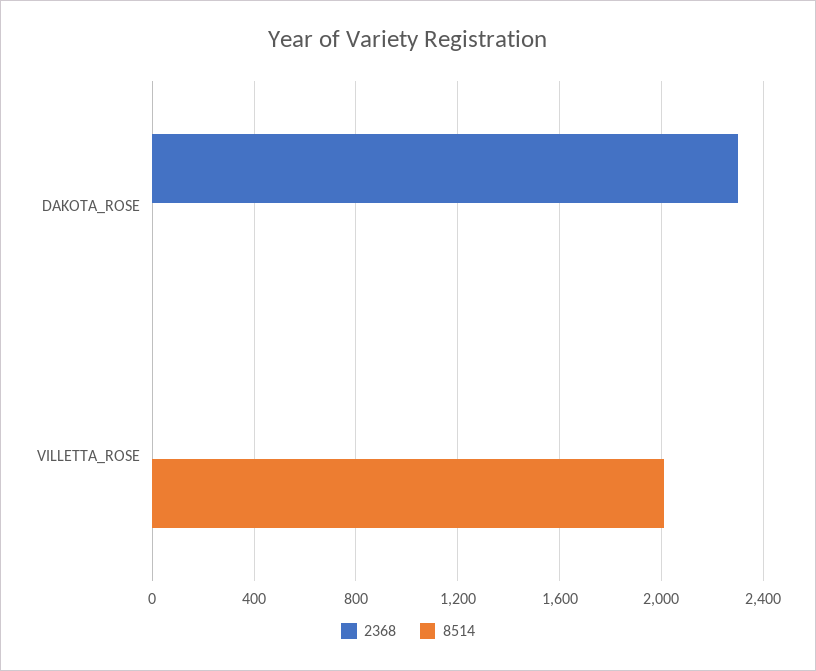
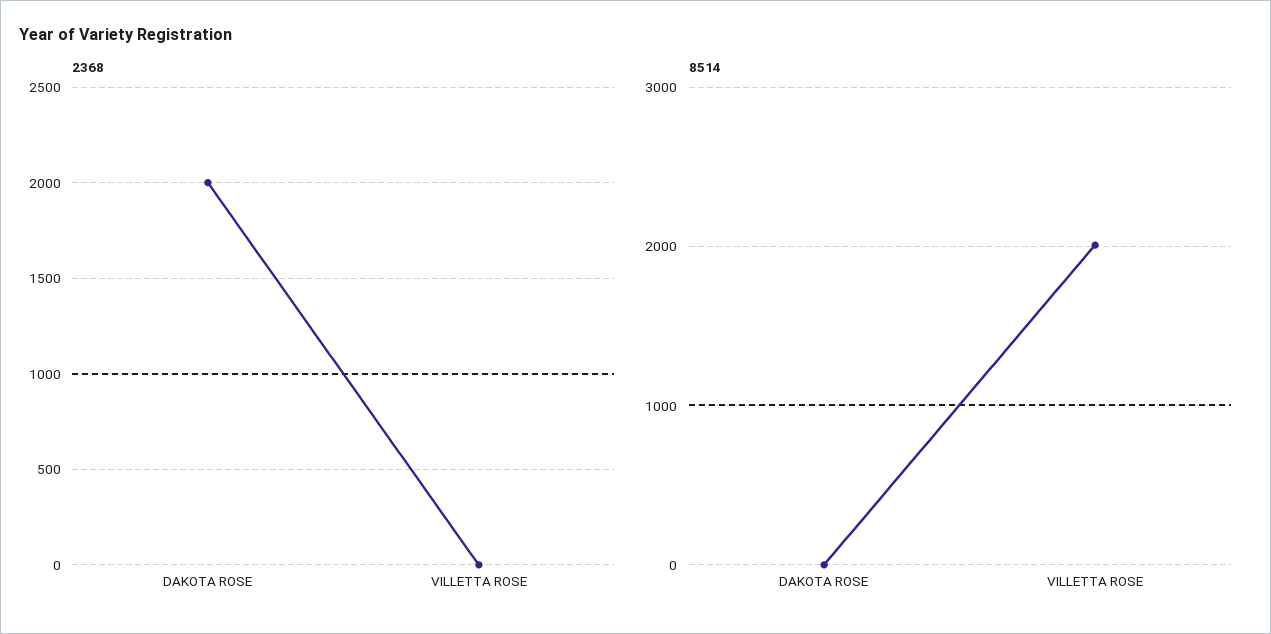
  {
    "2368": {
-     "DAKOTA_ROSE": 2300,
+     "DAKOTA_ROSE": 2000,
      "VILLETTA_ROSE": 0
    },
    "8514": {
      "DAKOTA_ROSE": 0,
      "VILLETTA_ROSE": 2000
    }
  }

